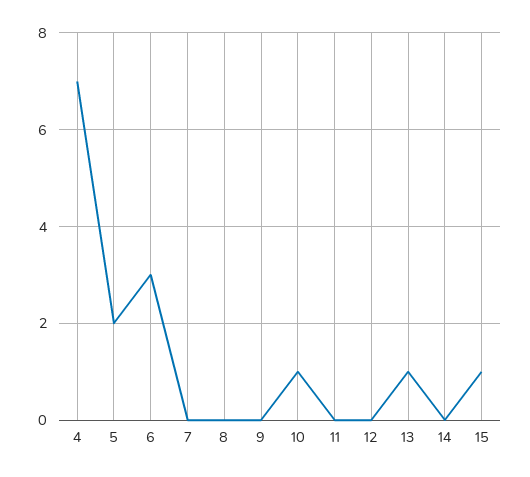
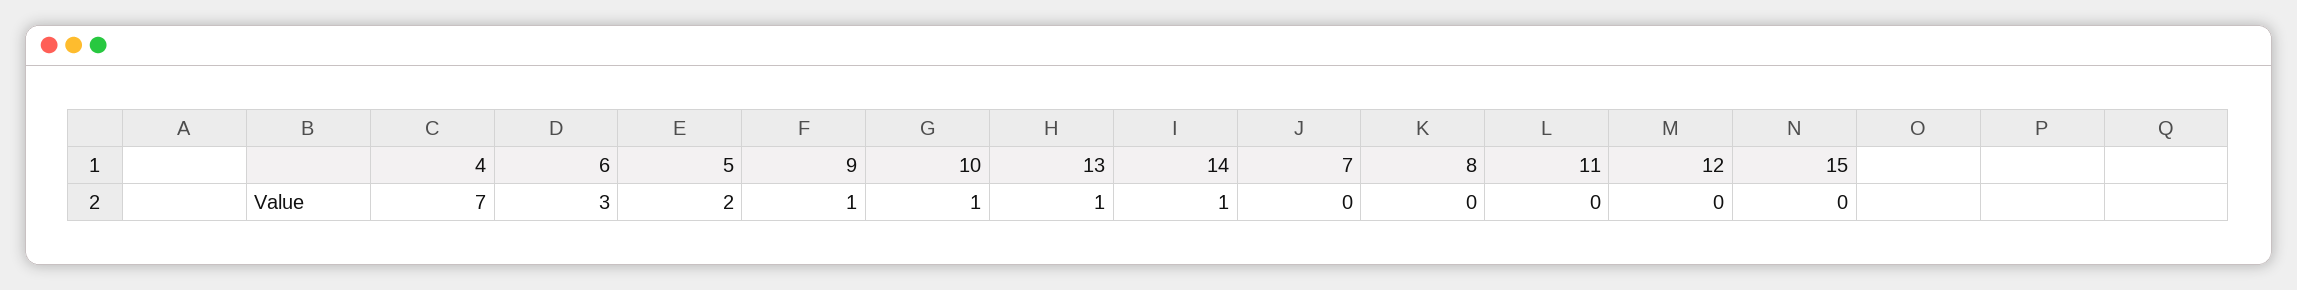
  {
    "4": 7,
    "5": 2,
    "6": 3,
    "7": 0,
    "8": 0,
-   "9": 0,
+   "9": 1,
    "10": 1,
    "11": 0,
    "12": 0,
    "13": 1,
-   "14": 0,
+   "14": 1,
-   "15": 1
+   "15": 0
  }

